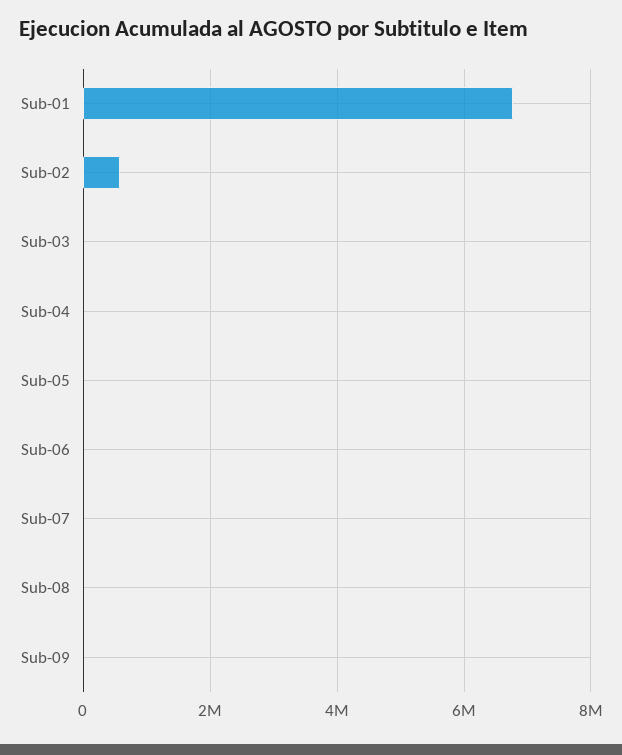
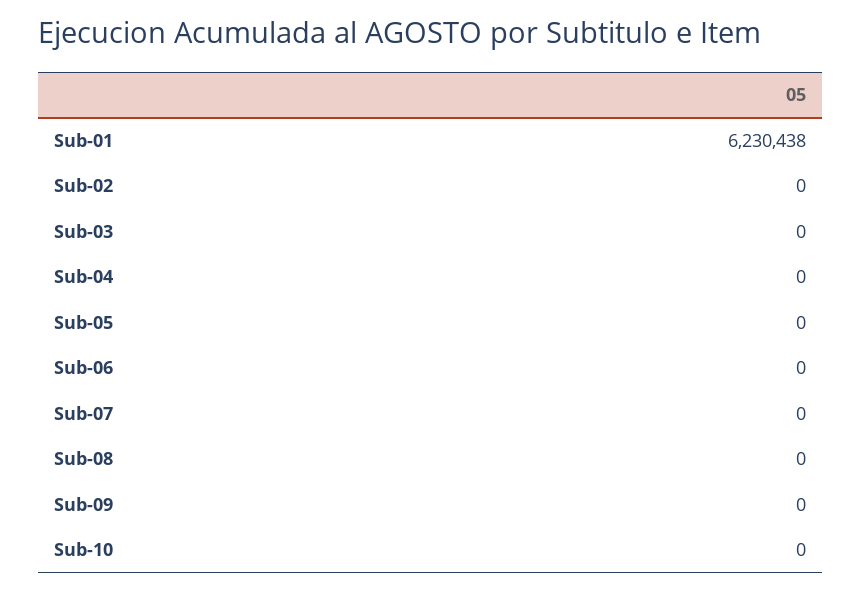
  {
-   "Sub-01": 6800000,
+   "Sub-01": 6230438,
-   "Sub-02": 600000,
+   "Sub-02": 0,
    "Sub-03": 0,
    "Sub-04": 0,
    "Sub-05": 0,
    "Sub-06": 0,
    "Sub-07": 0,
    "Sub-08": 0,
-   "Sub-09": 0
+   "Sub-09": 0,
+   "Sub-10": 0
  }

